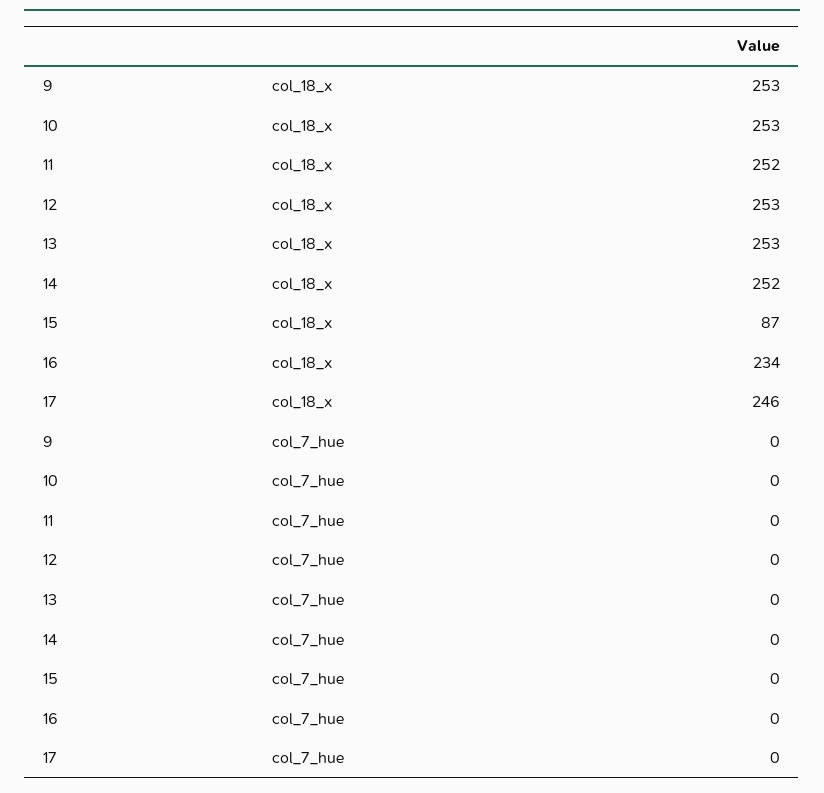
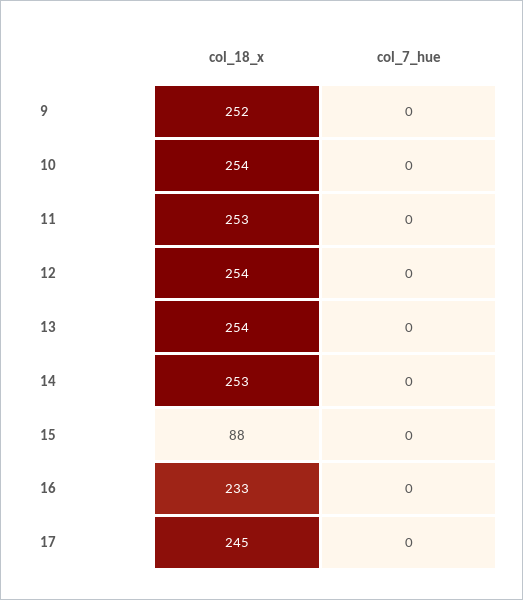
  {
    "9": {
-     "col_18_x": 253,
+     "col_18_x": 252,
      "col_7_hue": 0
    },
    "10": {
-     "col_18_x": 253,
+     "col_18_x": 254,
      "col_7_hue": 0
    },
    "11": {
-     "col_18_x": 252,
+     "col_18_x": 253,
      "col_7_hue": 0
    },
    "12": {
-     "col_18_x": 253,
+     "col_18_x": 254,
      "col_7_hue": 0
    },
    "13": {
-     "col_18_x": 253,
+     "col_18_x": 254,
      "col_7_hue": 0
    },
    "14": {
-     "col_18_x": 252,
+     "col_18_x": 253,
      "col_7_hue": 0
    },
    "15": {
-     "col_18_x": 87,
+     "col_18_x": 88,
      "col_7_hue": 0
    },
    "16": {
-     "col_18_x": 234,
+     "col_18_x": 233,
      "col_7_hue": 0
    },
    "17": {
-     "col_18_x": 246,
+     "col_18_x": 245,
      "col_7_hue": 0
    }
  }

